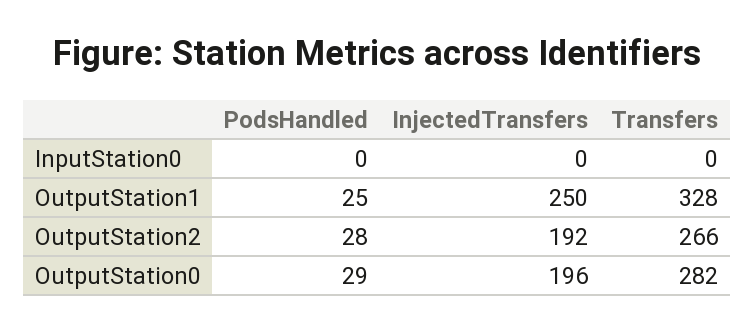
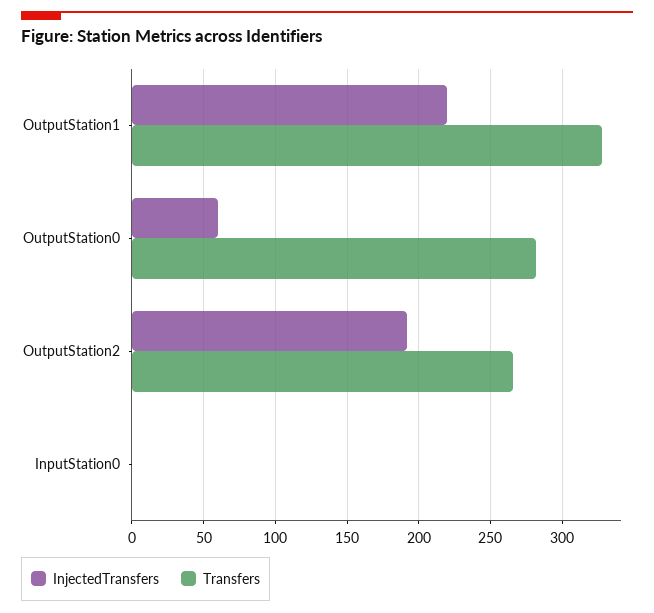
  {
-   "PodsHandled": {
-     "InputStation0": 0,
-     "OutputStation1": 25,
-     "OutputStation2": 28,
-     "OutputStation0": 29
-   },
    "InjectedTransfers": {
      "InputStation0": 0,
-     "OutputStation1": 250,
+     "OutputStation1": 220,
      "OutputStation2": 192,
-     "OutputStation0": 196
+     "OutputStation0": 60
    },
    "Transfers": {
      "InputStation0": 0,
      "OutputStation1": 328,
      "OutputStation2": 266,
      "OutputStation0": 282
    }
  }

